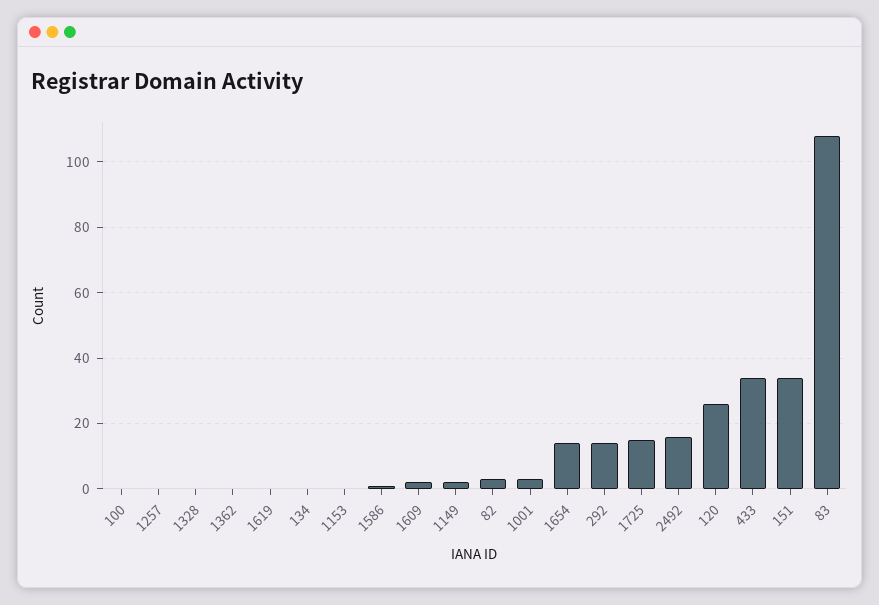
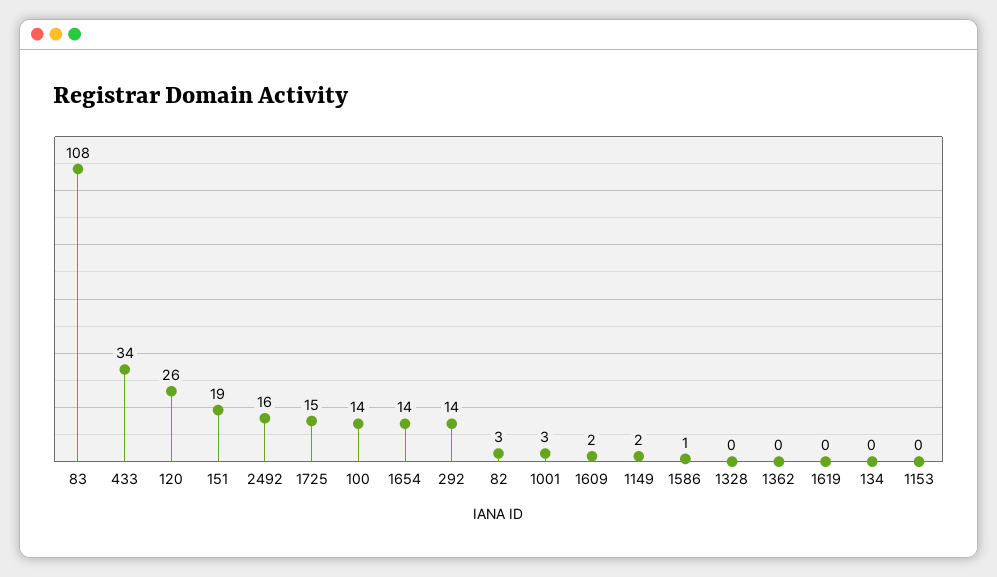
  {
-   "100": 0,
+   "100": 14,
-   "1257": 0,
    "1328": 0,
    "1362": 0,
    "1619": 0,
    "134": 0,
    "1153": 0,
    "1586": 1,
    "1609": 2,
    "1149": 2,
    "82": 3,
    "1001": 3,
    "1654": 14,
    "292": 14,
    "1725": 15,
    "2492": 16,
    "120": 26,
    "433": 34,
-   "151": 35,
+   "151": 19,
    "83": 108
  }

